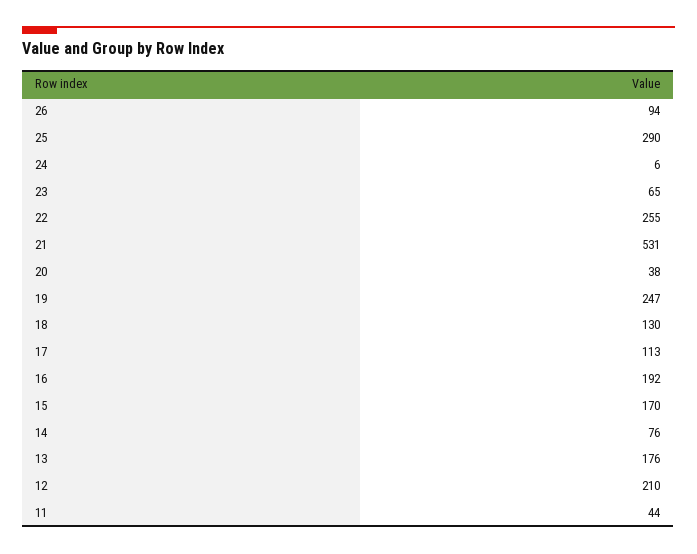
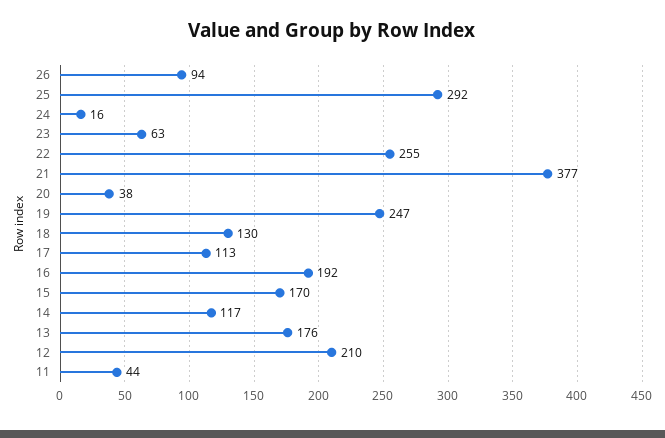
  {
    "26": 94,
-   "25": 290,
+   "25": 292,
-   "24": 6,
+   "24": 16,
-   "23": 65,
+   "23": 63,
    "22": 255,
-   "21": 531,
+   "21": 377,
    "20": 38,
    "19": 247,
    "18": 130,
    "17": 113,
    "16": 192,
    "15": 170,
-   "14": 76,
+   "14": 117,
    "13": 176,
    "12": 210,
    "11": 44
  }

